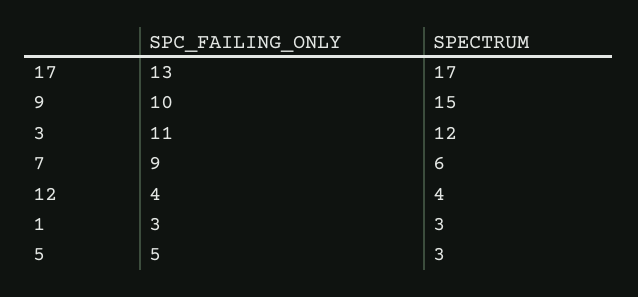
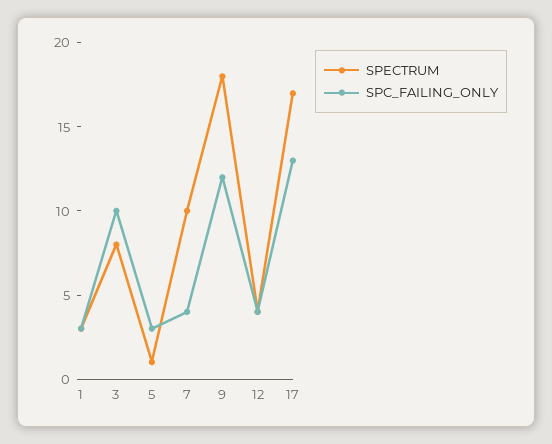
  {
    "SPC_FAILING_ONLY": {
      "17": 13,
-     "9": 10,
+     "9": 12,
-     "3": 11,
+     "3": 10,
-     "7": 9,
+     "7": 4,
      "12": 4,
      "1": 3,
-     "5": 5
+     "5": 3
    },
    "SPECTRUM": {
      "17": 17,
-     "9": 15,
+     "9": 18,
-     "3": 12,
+     "3": 8,
-     "7": 6,
+     "7": 10,
      "12": 4,
      "1": 3,
-     "5": 3
+     "5": 1
    }
  }

